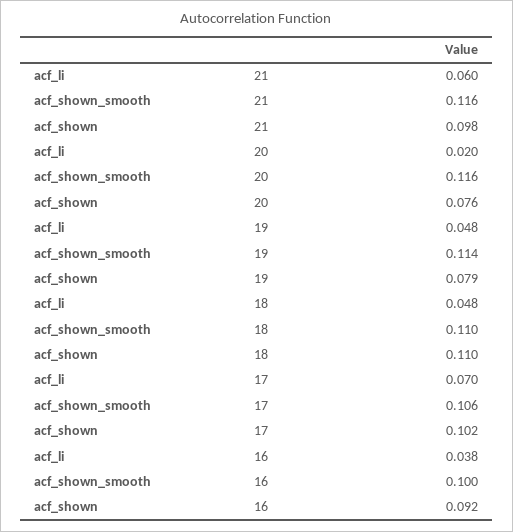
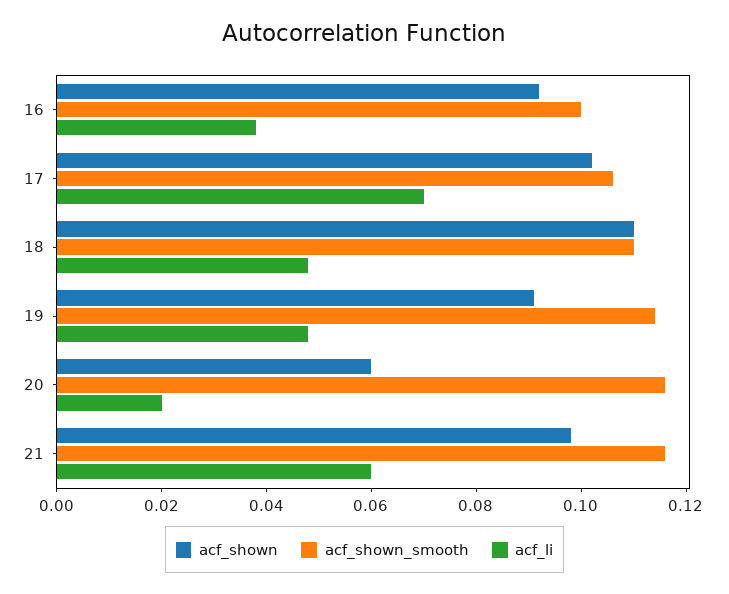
  {
    "acf_li": {
      "21": 0.06,
      "20": 0.02,
      "19": 0.048,
      "18": 0.048,
      "17": 0.07,
      "16": 0.038
    },
    "acf_shown_smooth": {
      "21": 0.116,
      "20": 0.116,
      "19": 0.114,
      "18": 0.11,
      "17": 0.106,
      "16": 0.1
    },
    "acf_shown": {
      "21": 0.098,
-     "20": 0.076,
+     "20": 0.06,
-     "19": 0.079,
+     "19": 0.09,
      "18": 0.11,
      "17": 0.102,
      "16": 0.092
    }
  }

